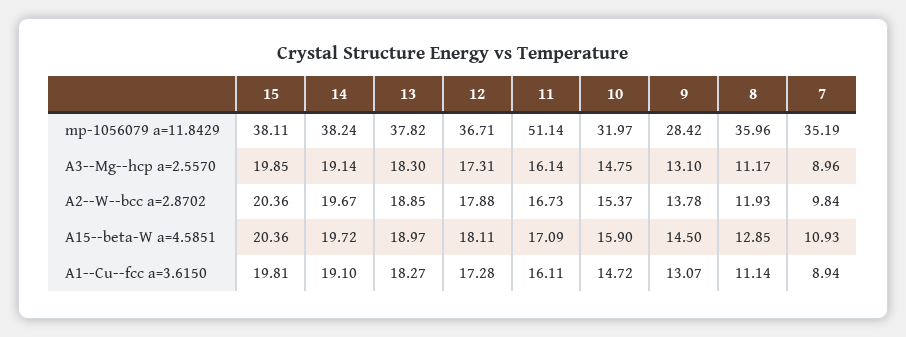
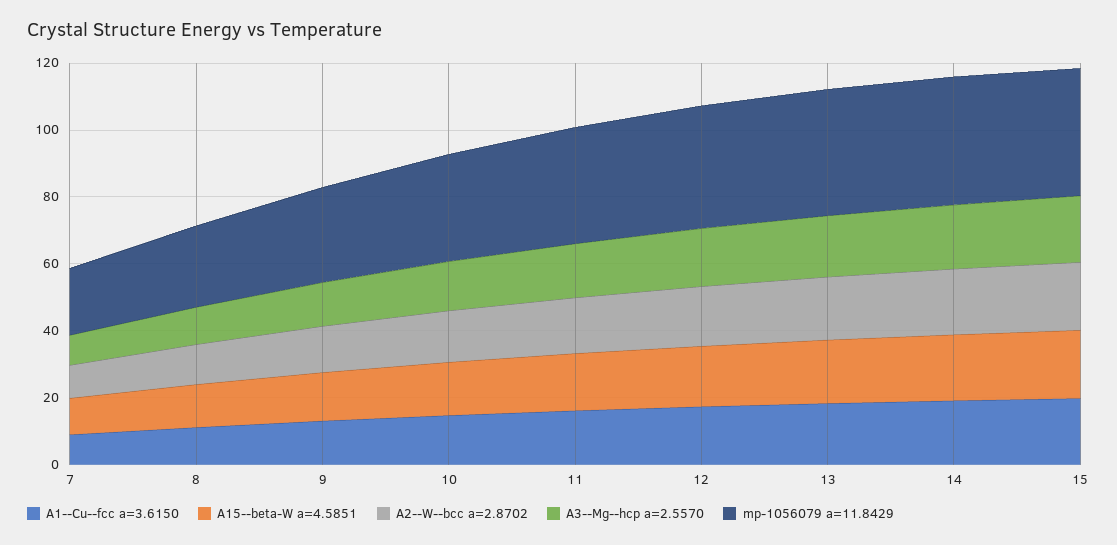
  {
    "mp-1056079 a=11.8429": {
      "15": 38.11,
      "14": 38.24,
      "13": 37.82,
      "12": 36.71,
-     "11": 51.14,
+     "11": 35,
      "10": 31.97,
      "9": 28.42,
-     "8": 35.96,
+     "8": 25,
-     "7": 35.19
+     "7": 20
    },
    "A3--Mg--hcp a=2.5570": {
      "15": 19.85,
      "14": 19.14,
      "13": 18.3,
      "12": 17.31,
      "11": 16.14,
      "10": 14.75,
      "9": 13.1,
      "8": 11.17,
      "7": 8.96
    },
    "A2--W--bcc a=2.8702": {
      "15": 20.36,
      "14": 19.67,
      "13": 18.85,
      "12": 17.88,
      "11": 16.73,
      "10": 15.37,
      "9": 13.78,
      "8": 11.93,
      "7": 9.84
    },
    "A15--beta-W a=4.5851": {
      "15": 20.36,
      "14": 19.72,
      "13": 18.97,
      "12": 18.11,
      "11": 17.09,
      "10": 15.9,
      "9": 14.5,
      "8": 12.85,
      "7": 10.93
    },
    "A1--Cu--fcc a=3.6150": {
      "15": 19.81,
      "14": 19.1,
      "13": 18.27,
      "12": 17.28,
      "11": 16.11,
      "10": 14.72,
      "9": 13.07,
      "8": 11.14,
      "7": 8.94
    }
  }

